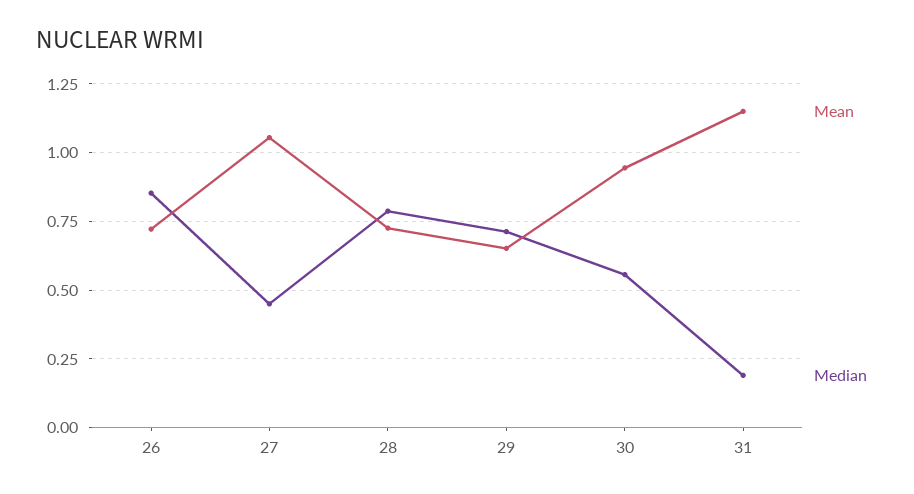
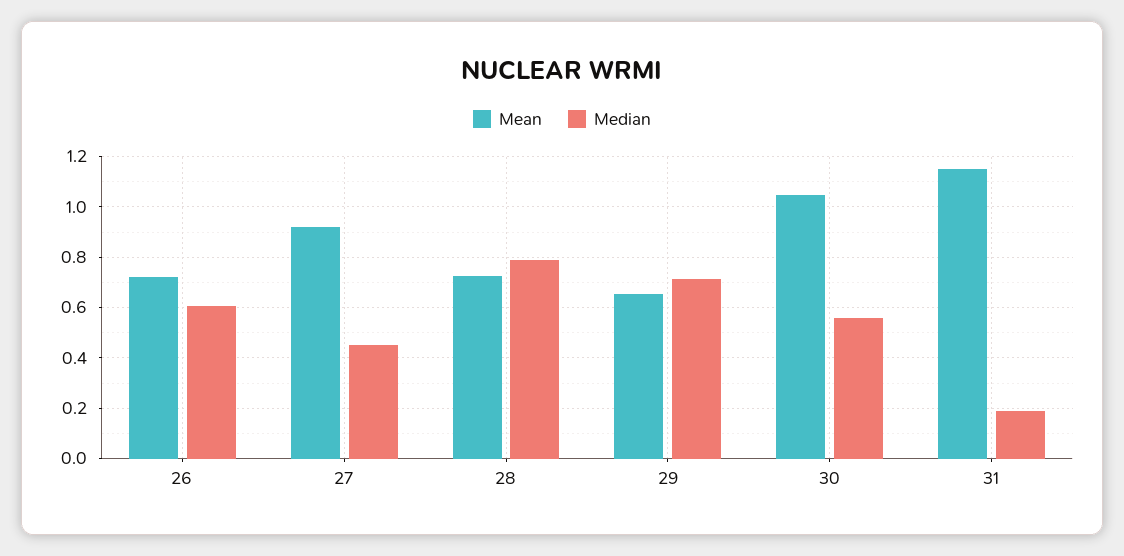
  {
    "Mean": {
      "26": 0.725,
-     "27": 1.05,
+     "27": 0.925,
      "28": 0.725,
      "29": 0.65,
-     "30": 0.95,
+     "30": 1.05,
      "31": 1.15
    },
    "Median": {
-     "26": 0.85,
+     "26": 0.6,
      "27": 0.45,
      "28": 0.775,
      "29": 0.725,
      "30": 0.55,
      "31": 0.2
    }
  }

